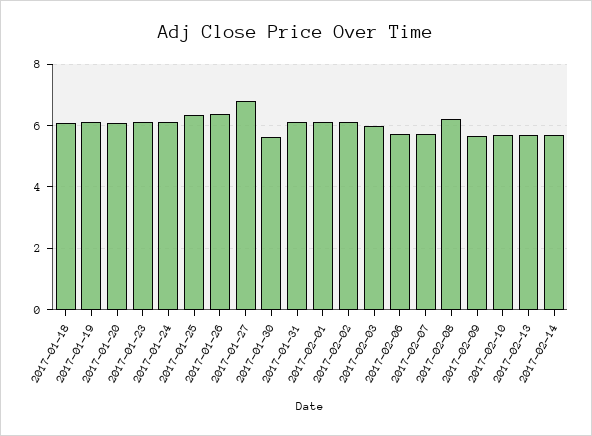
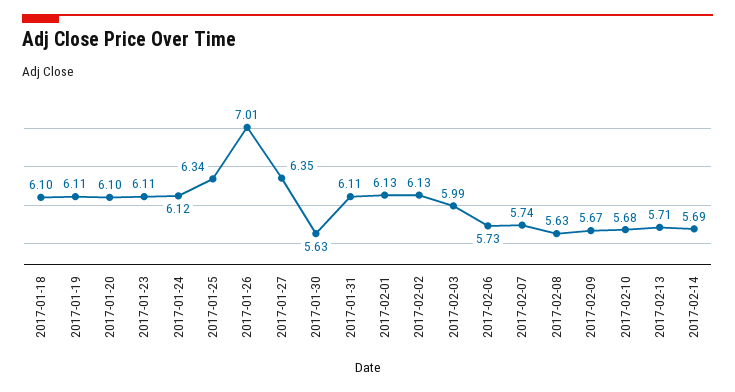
  {
    "2017-01-18": 6.1,
    "2017-01-19": 6.11,
    "2017-01-20": 6.1,
    "2017-01-23": 6.11,
    "2017-01-24": 6.12,
    "2017-01-25": 6.34,
-   "2017-01-26": 6.4,
+   "2017-01-26": 7.01,
-   "2017-01-27": 6.8,
+   "2017-01-27": 6.35,
    "2017-01-30": 5.63,
    "2017-01-31": 6.11,
    "2017-02-01": 6.13,
    "2017-02-02": 6.13,
    "2017-02-03": 5.99,
    "2017-02-06": 5.73,
    "2017-02-07": 5.74,
-   "2017-02-08": 6.2,
+   "2017-02-08": 5.63,
    "2017-02-09": 5.67,
    "2017-02-10": 5.68,
    "2017-02-13": 5.71,
    "2017-02-14": 5.69
  }

